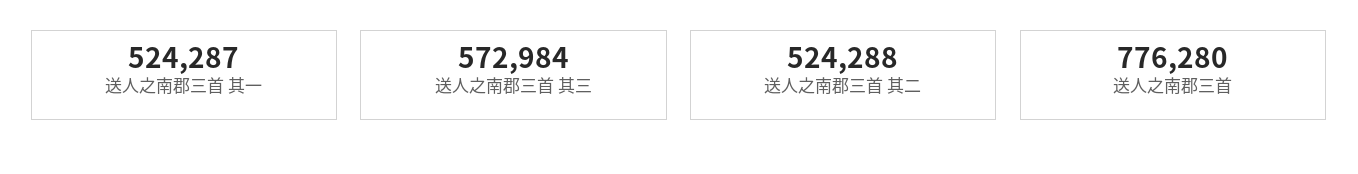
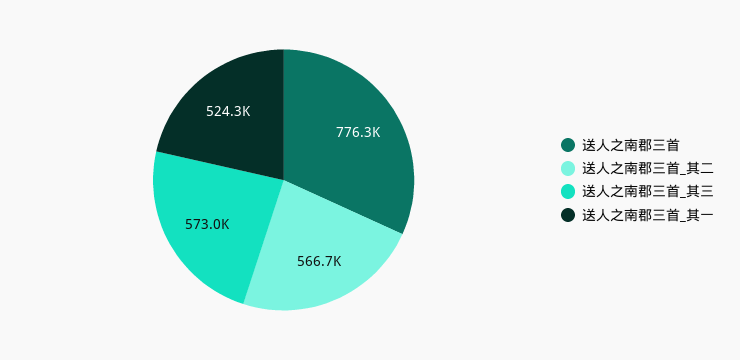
  {
    "送人之南郡三首 其一": 524287,
    "送人之南郡三首 其三": 572984,
-   "送人之南郡三首 其二": 524288,
+   "送人之南郡三首 其二": 566700,
    "送人之南郡三首": 776280
  }

